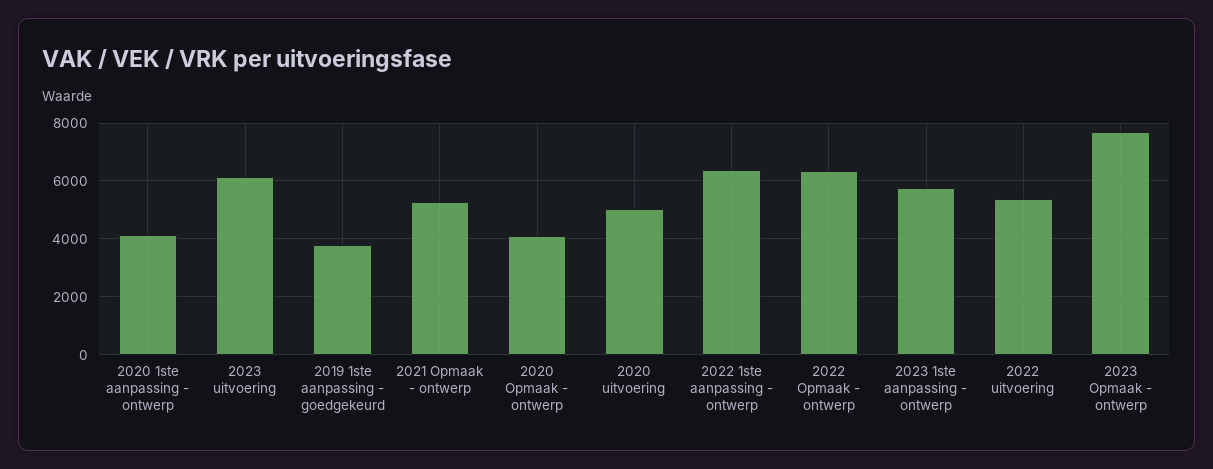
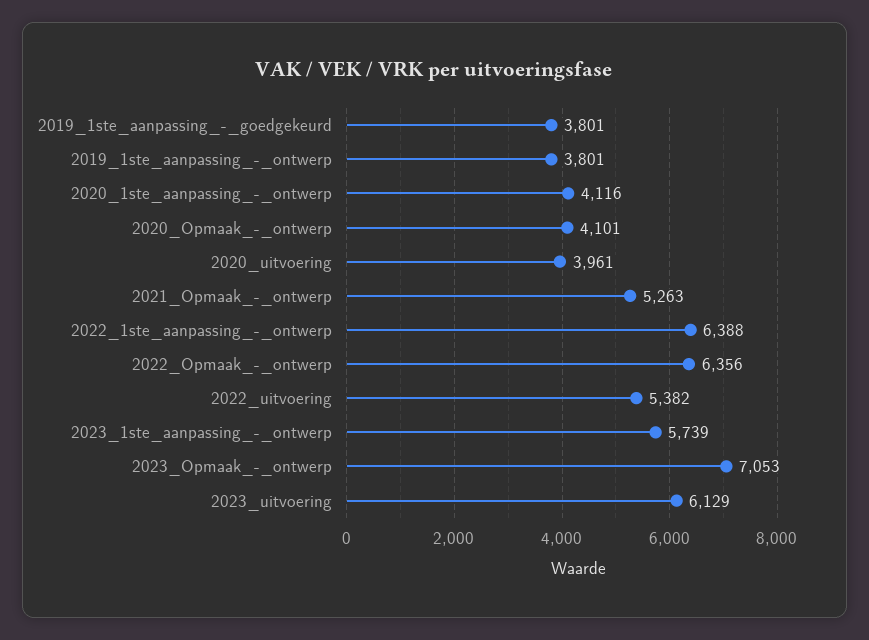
  {
    "2020 1ste aanpassing - ontwerp": 4116,
    "2023 uitvoering": 6129,
    "2019 1ste aanpassing - goedgekeurd": 3801,
    "2021 Opmaak - ontwerp": 5263,
    "2020 Opmaak - ontwerp": 4101,
-   "2020 uitvoering": 5000,
+   "2020 uitvoering": 3961,
    "2022 1ste aanpassing - ontwerp": 6388,
    "2022 Opmaak - ontwerp": 6356,
    "2023 1ste aanpassing - ontwerp": 5739,
    "2022 uitvoering": 5382,
-   "2023 Opmaak - ontwerp": 7750
+   "2023 Opmaak - ontwerp": 7053,
+   "2019_1ste_aanpassing_-_ontwerp": 3801
  }

